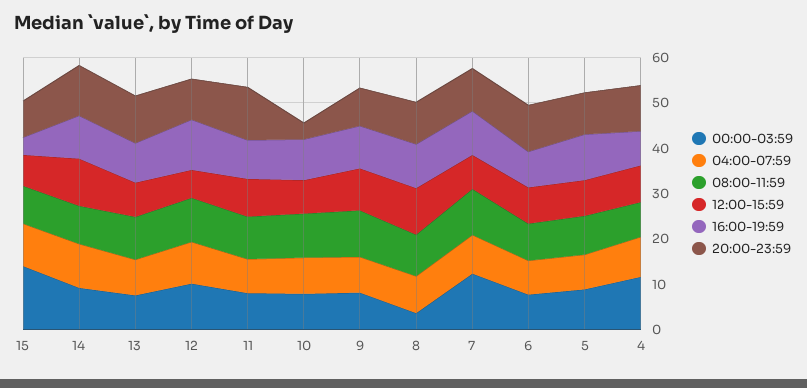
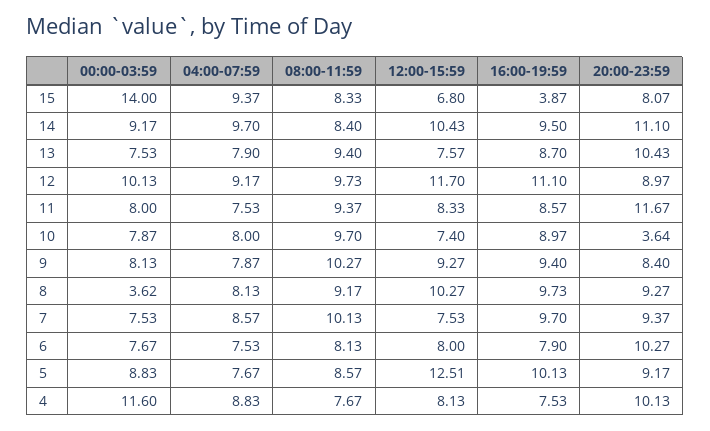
  {
    "00:00-03:59": {
      "15": 14,
      "14": 9.17,
      "13": 7.53,
      "12": 10.13,
      "11": 8,
      "10": 7.87,
      "9": 8.13,
      "8": 3.62,
-     "7": 12,
+     "7": 7.53,
      "6": 7.67,
      "5": 8.83,
      "4": 11.6
    },
    "04:00-07:59": {
      "15": 9.37,
      "14": 9.7,
      "13": 7.9,
      "12": 9.17,
      "11": 7.53,
      "10": 8,
      "9": 7.87,
      "8": 8.13,
      "7": 8.57,
      "6": 7.53,
      "5": 7.67,
      "4": 8.83
    },
    "08:00-11:59": {
      "15": 8.33,
      "14": 8.4,
      "13": 9.4,
      "12": 9.73,
      "11": 9.37,
      "10": 9.7,
      "9": 10.27,
      "8": 9.17,
      "7": 10.13,
      "6": 8.13,
      "5": 8.57,
      "4": 7.67
    },
    "12:00-15:59": {
      "15": 6.8,
      "14": 10.43,
      "13": 7.57,
-     "12": 6,
+     "12": 11.7,
      "11": 8.33,
      "10": 7.4,
      "9": 9.27,
      "8": 10.27,
      "7": 7.53,
      "6": 8,
-     "5": 8,
+     "5": 12.51,
      "4": 8.13
    },
    "16:00-19:59": {
      "15": 3.87,
      "14": 9.5,
      "13": 8.7,
      "12": 11.1,
      "11": 8.57,
      "10": 8.97,
      "9": 9.4,
      "8": 9.73,
      "7": 9.7,
      "6": 7.9,
      "5": 10.13,
      "4": 7.53
    },
    "20:00-23:59": {
      "15": 8.07,
      "14": 11.1,
      "13": 10.43,
      "12": 8.97,
      "11": 11.67,
      "10": 3.64,
      "9": 8.4,
      "8": 9.27,
      "7": 9.37,
      "6": 10.27,
      "5": 9.17,
      "4": 10.13
    }
  }

